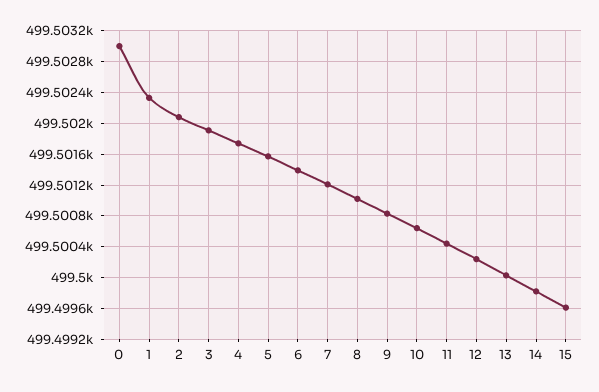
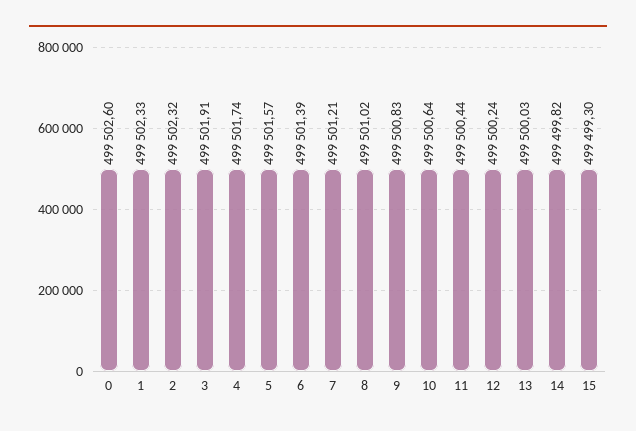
  {
-   "0": 499503,
+   "0": 499502.6,
    "1": 499502.33,
-   "2": 499502.1,
+   "2": 499502.32,
    "3": 499501.91,
    "4": 499501.74,
    "5": 499501.57,
    "6": 499501.39,
    "7": 499501.21,
    "8": 499501.02,
    "9": 499500.83,
    "10": 499500.64,
    "11": 499500.44,
    "12": 499500.24,
    "13": 499500.03,
    "14": 499499.82,
-   "15": 499499.6
+   "15": 499499.3
  }

